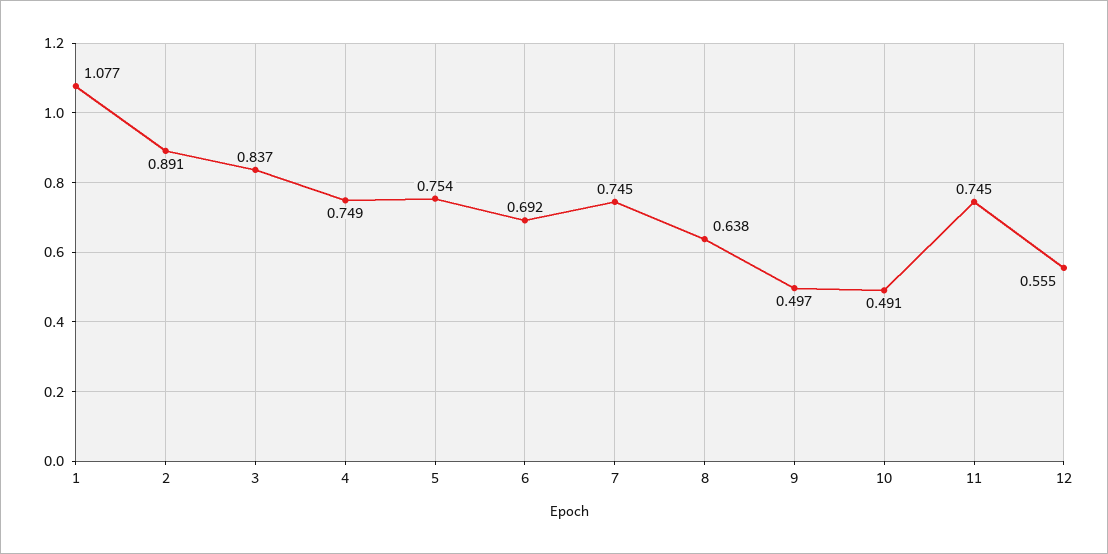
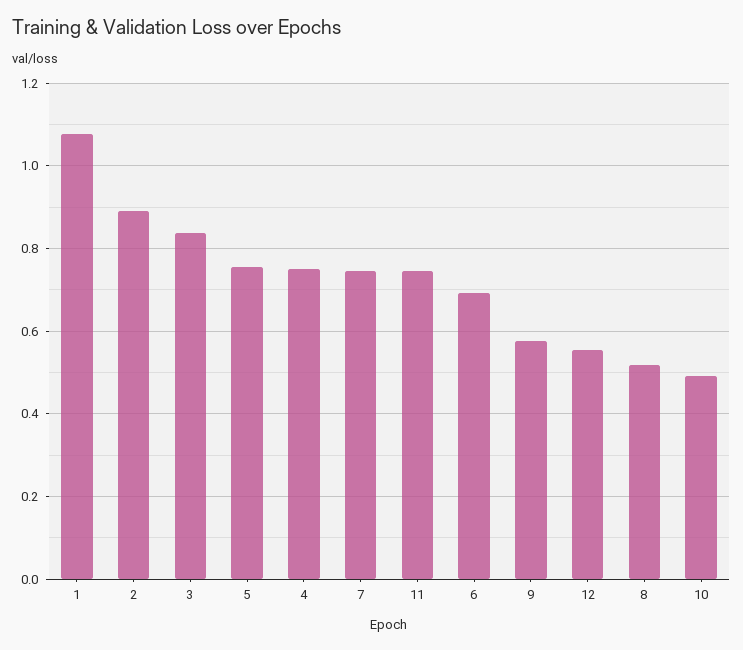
  {
    "1": 1.077,
    "2": 0.891,
    "3": 0.837,
    "4": 0.749,
    "5": 0.754,
    "6": 0.692,
    "7": 0.745,
-   "8": 0.638,
+   "8": 0.52,
-   "9": 0.497,
+   "9": 0.58,
    "10": 0.491,
    "11": 0.745,
    "12": 0.555
  }

